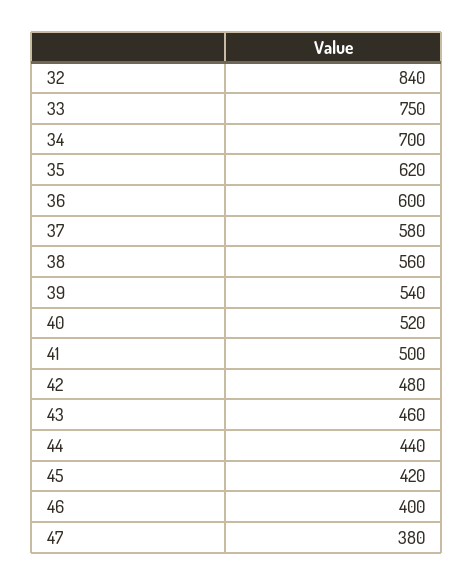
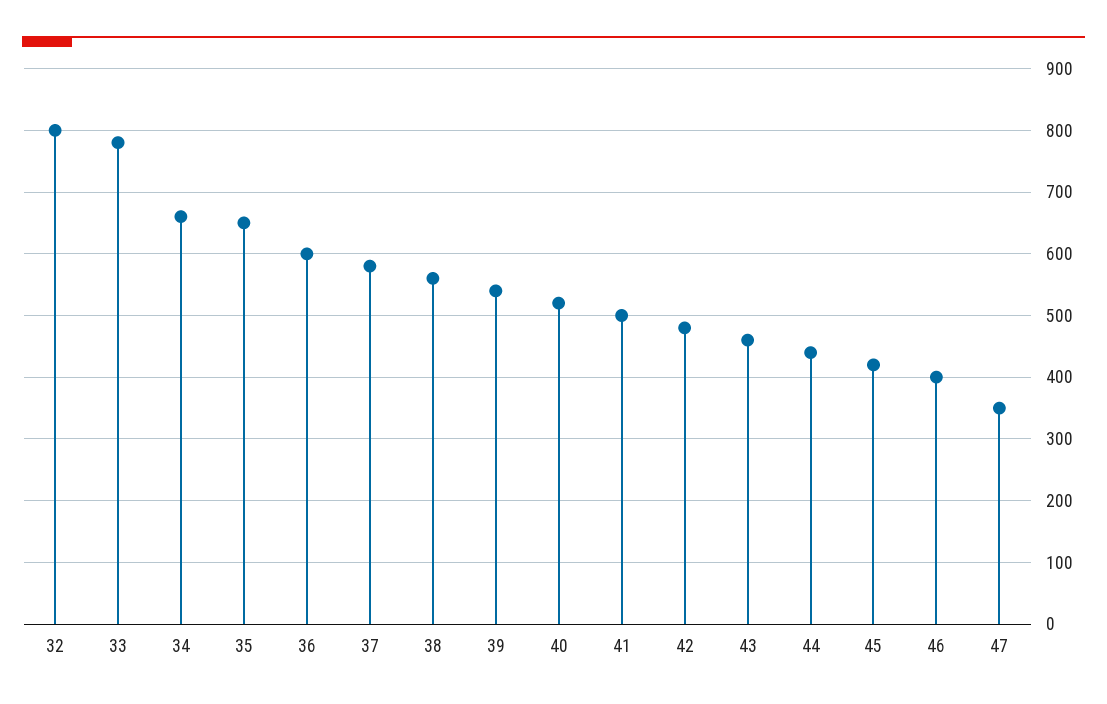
  {
-   "32": 840,
+   "32": 800,
-   "33": 750,
+   "33": 780,
-   "34": 700,
+   "34": 660,
-   "35": 620,
+   "35": 650,
    "36": 600,
    "37": 580,
    "38": 560,
    "39": 540,
    "40": 520,
    "41": 500,
    "42": 480,
    "43": 460,
    "44": 440,
    "45": 420,
    "46": 400,
-   "47": 380
+   "47": 350
  }

